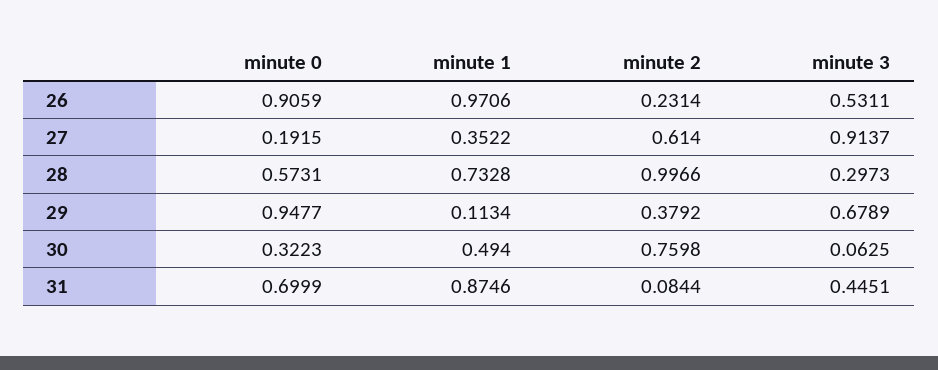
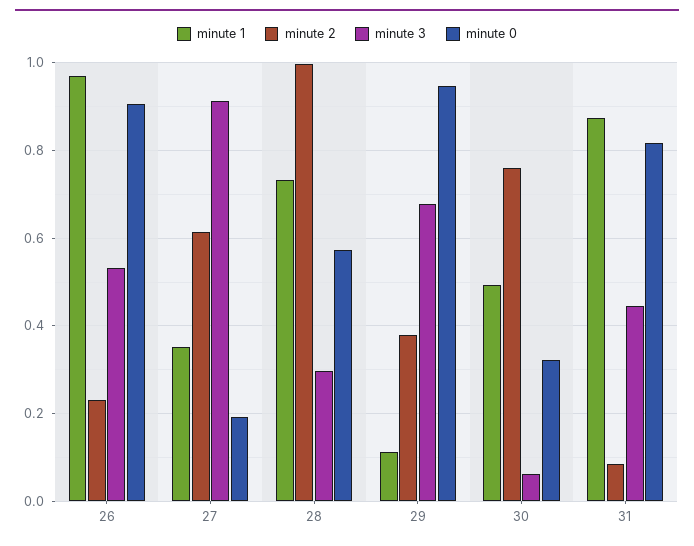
  {
    "minute 0": {
      "26": 0.9059,
      "27": 0.1915,
      "28": 0.5731,
      "29": 0.9477,
      "30": 0.3223,
-     "31": 0.6999
+     "31": 0.82
    },
    "minute 1": {
      "26": 0.9706,
      "27": 0.3522,
      "28": 0.7328,
      "29": 0.1134,
      "30": 0.494,
      "31": 0.8746
    },
    "minute 2": {
      "26": 0.2314,
      "27": 0.614,
      "28": 0.9966,
      "29": 0.3792,
      "30": 0.7598,
      "31": 0.0844
    },
    "minute 3": {
      "26": 0.5311,
      "27": 0.9137,
      "28": 0.2973,
      "29": 0.6789,
      "30": 0.0625,
      "31": 0.4451
    }
  }

